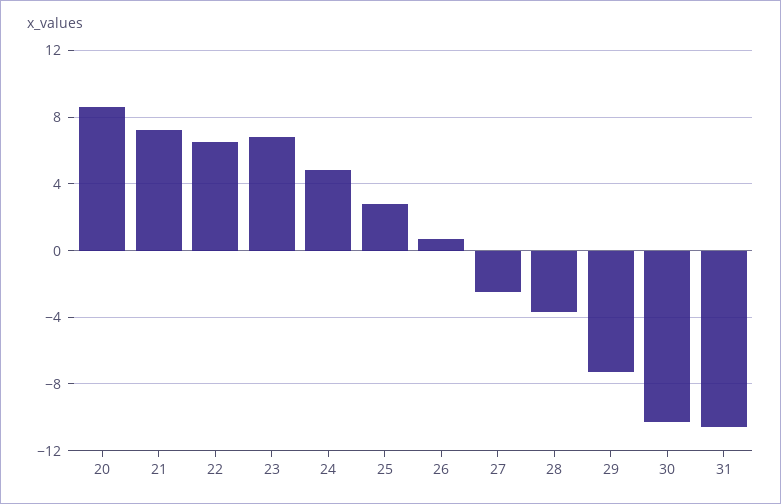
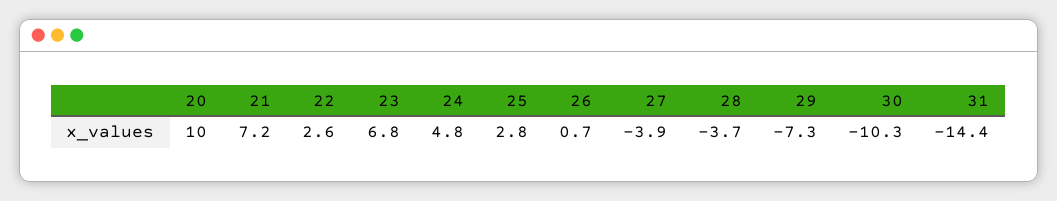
  {
-   "20": 8.5,
+   "20": 10,
    "21": 7.2,
-   "22": 6.5,
+   "22": 2.6,
    "23": 6.8,
    "24": 4.8,
    "25": 2.8,
    "26": 0.7,
-   "27": -2.5,
+   "27": -3.9,
    "28": -3.7,
    "29": -7.3,
    "30": -10.3,
-   "31": -10.5
+   "31": -14.4
  }

